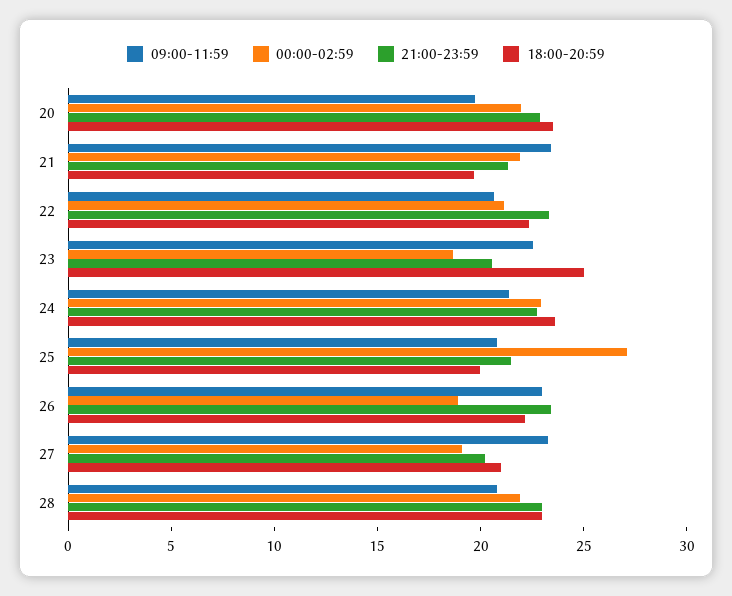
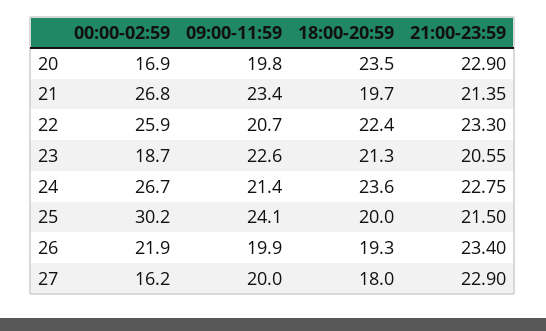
  {
    "09:00-11:59": {
      "20": 19.8,
      "21": 23.4,
      "22": 20.7,
      "23": 22.6,
      "24": 21.4,
-     "25": 21,
+     "25": 24.1,
-     "26": 23,
+     "26": 19.9,
-     "27": 23,
+     "27": 20
-     "28": 21
    },
    "00:00-02:59": {
-     "20": 22,
+     "20": 16.9,
-     "21": 22,
+     "21": 26.8,
-     "22": 21,
+     "22": 25.9,
      "23": 18.7,
-     "24": 23,
+     "24": 26.7,
-     "25": 27,
+     "25": 30.2,
-     "26": 19,
+     "26": 21.9,
-     "27": 19,
+     "27": 16.2
-     "28": 22
    },
    "21:00-23:59": {
      "20": 22.9,
      "21": 21.35,
      "22": 23.3,
      "23": 20.55,
      "24": 22.75,
      "25": 21.5,
      "26": 23.4,
-     "27": 20,
+     "27": 22.9
-     "28": 23
    },
    "18:00-20:59": {
      "20": 23.5,
      "21": 19.7,
      "22": 22.4,
-     "23": 25,
+     "23": 21.3,
      "24": 23.6,
      "25": 20,
-     "26": 22,
+     "26": 19.3,
-     "27": 21,
+     "27": 18
-     "28": 23
    }
  }

